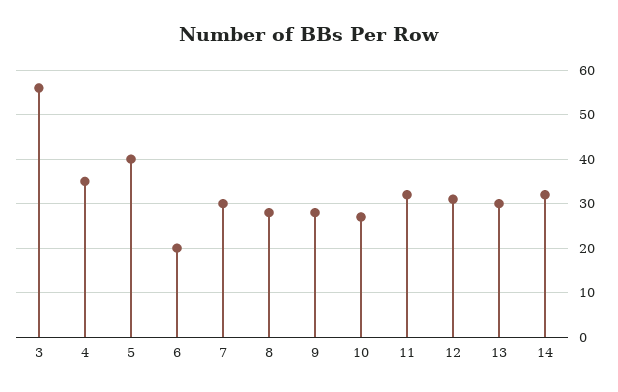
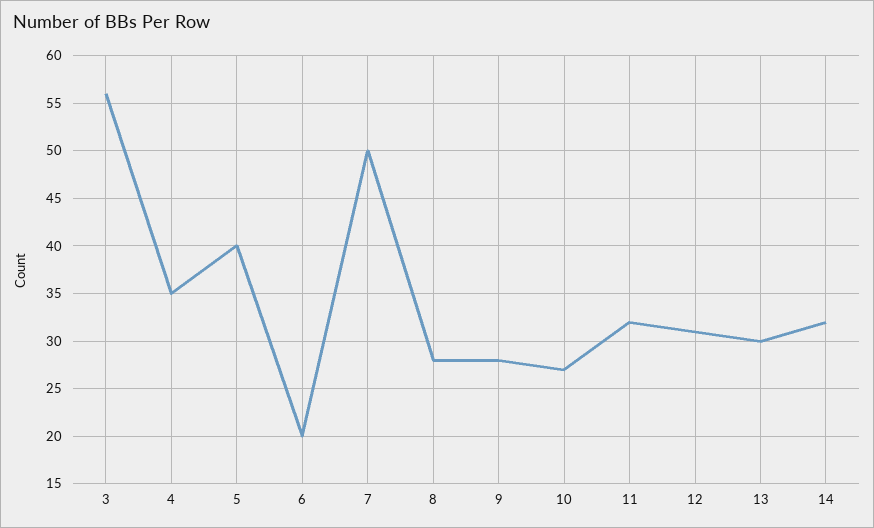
  {
    "3": 56,
    "4": 35,
    "5": 40,
    "6": 20,
-   "7": 30,
+   "7": 50,
    "8": 28,
    "9": 28,
    "10": 27,
    "11": 32,
    "12": 31,
    "13": 30,
    "14": 32
  }

